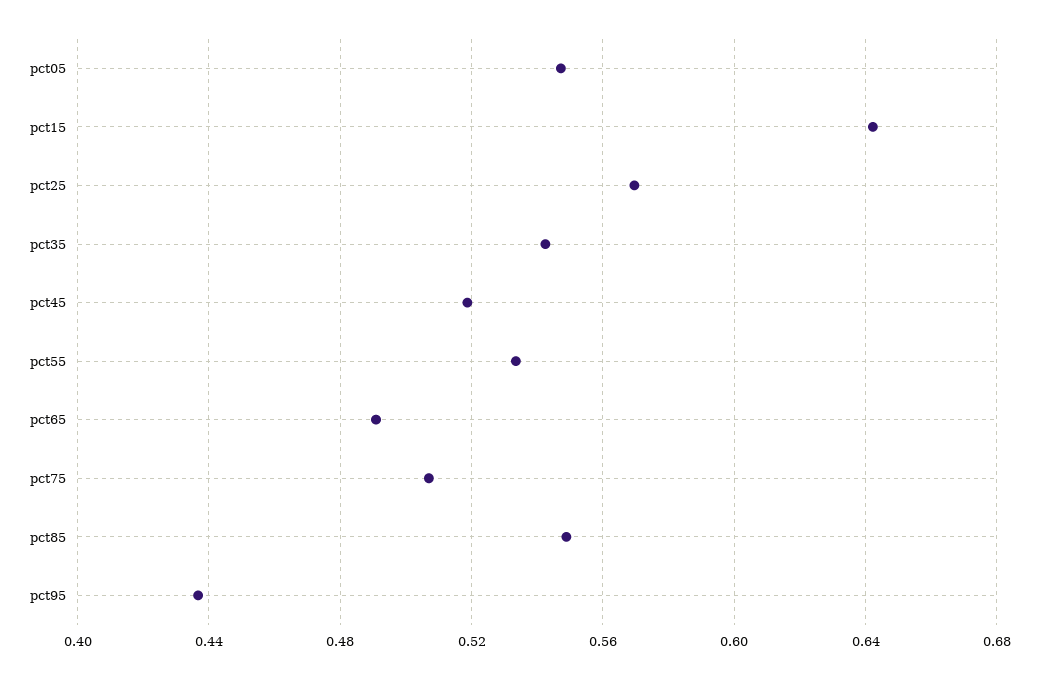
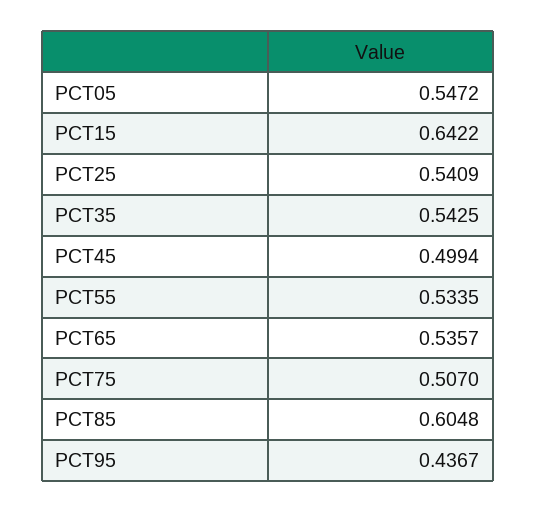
  {
    "pct05": 0.5472,
    "pct15": 0.6422,
-   "pct25": 0.57,
+   "pct25": 0.5409,
    "pct35": 0.5425,
-   "pct45": 0.52,
+   "pct45": 0.4994,
    "pct55": 0.5335,
-   "pct65": 0.49,
+   "pct65": 0.5357,
    "pct75": 0.507,
-   "pct85": 0.55,
+   "pct85": 0.6048,
    "pct95": 0.4367
  }

